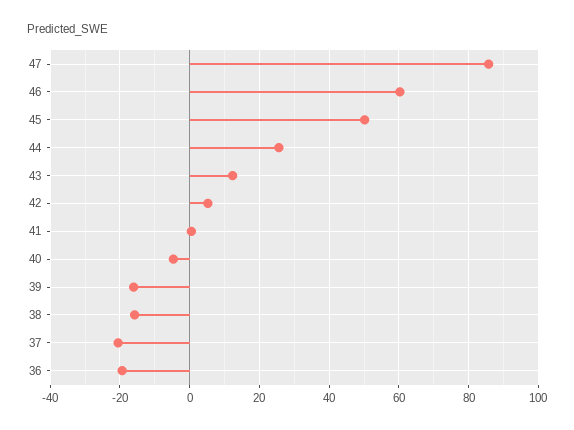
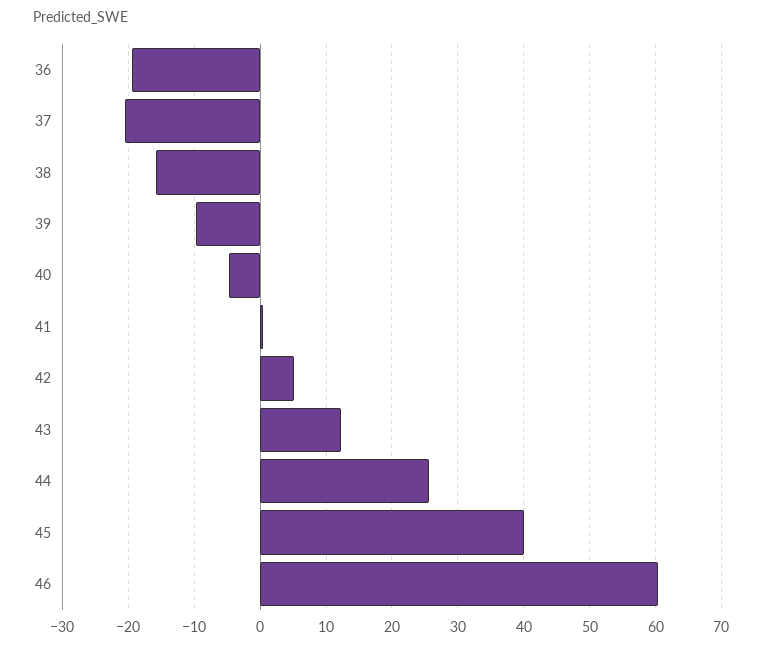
  {
-   "47": 86,
    "46": 60,
-   "45": 50,
+   "45": 40,
    "44": 26,
    "43": 12,
    "42": 5,
    "41": 1,
    "40": -5,
-   "39": -16,
+   "39": -10,
    "38": -16,
    "37": -21,
    "36": -19
  }

